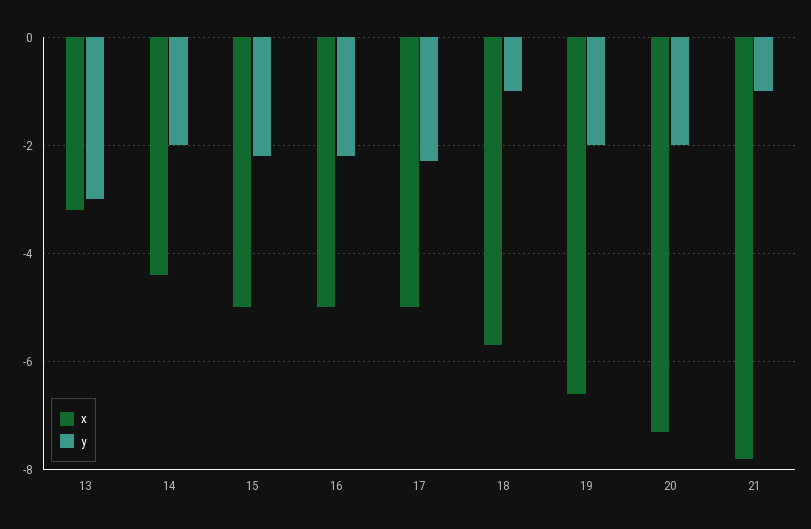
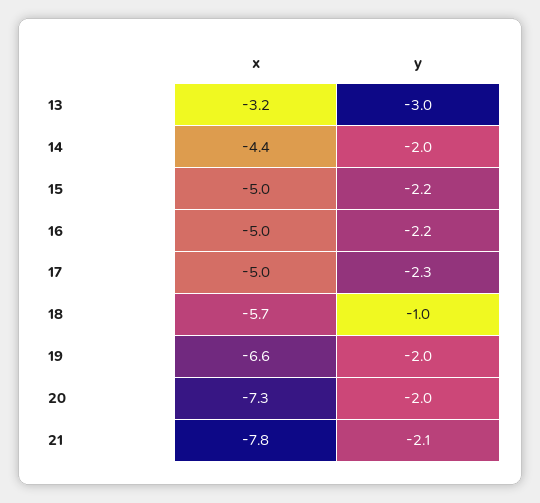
  {
    "x": {
      "13": -3.2,
      "14": -4.4,
      "15": -5,
      "16": -5,
      "17": -5,
      "18": -5.7,
      "19": -6.6,
      "20": -7.3,
      "21": -7.8
    },
    "y": {
      "13": -3,
      "14": -2,
      "15": -2.2,
      "16": -2.2,
      "17": -2.3,
      "18": -1,
      "19": -2,
      "20": -2,
-     "21": -1
+     "21": -2.1
    }
  }

